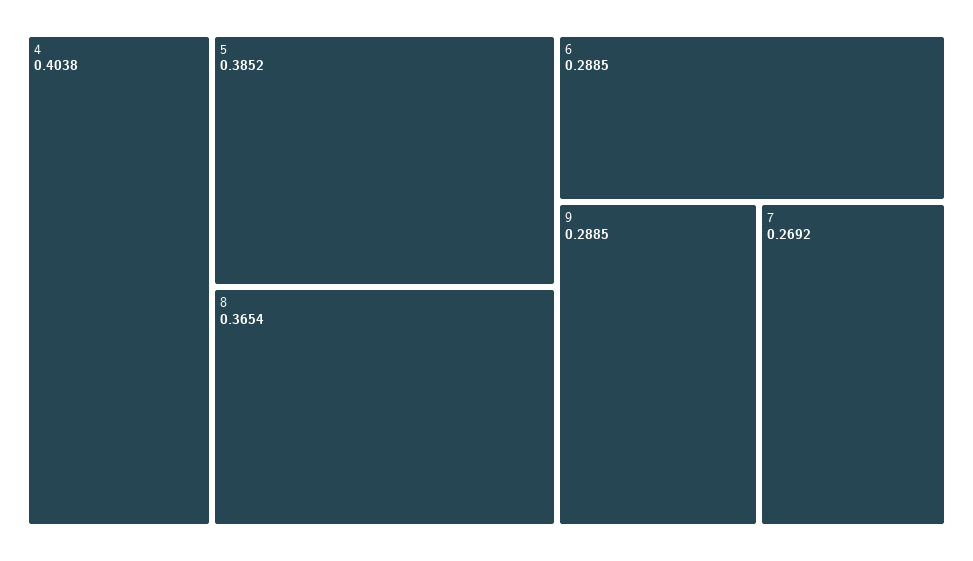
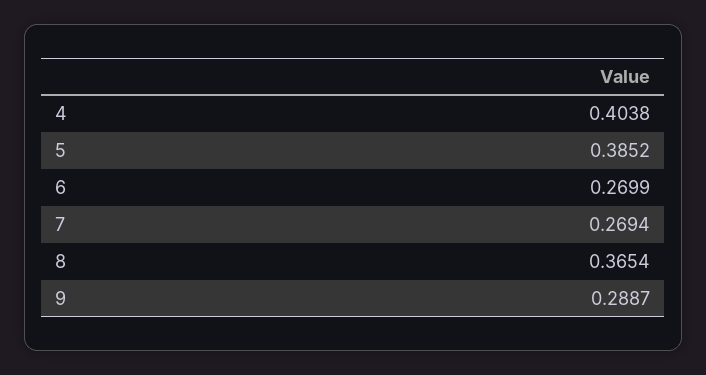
  {
    "4": 0.4038,
    "5": 0.3852,
    "8": 0.3654,
-   "6": 0.2885,
+   "6": 0.2699,
-   "9": 0.2885,
+   "9": 0.2887,
-   "7": 0.2692
+   "7": 0.2694
  }

